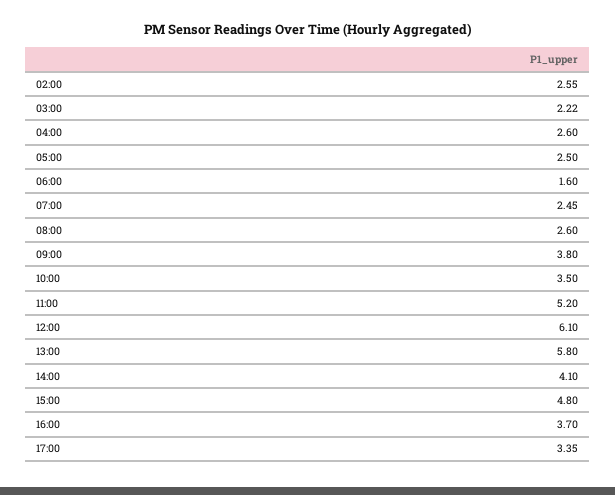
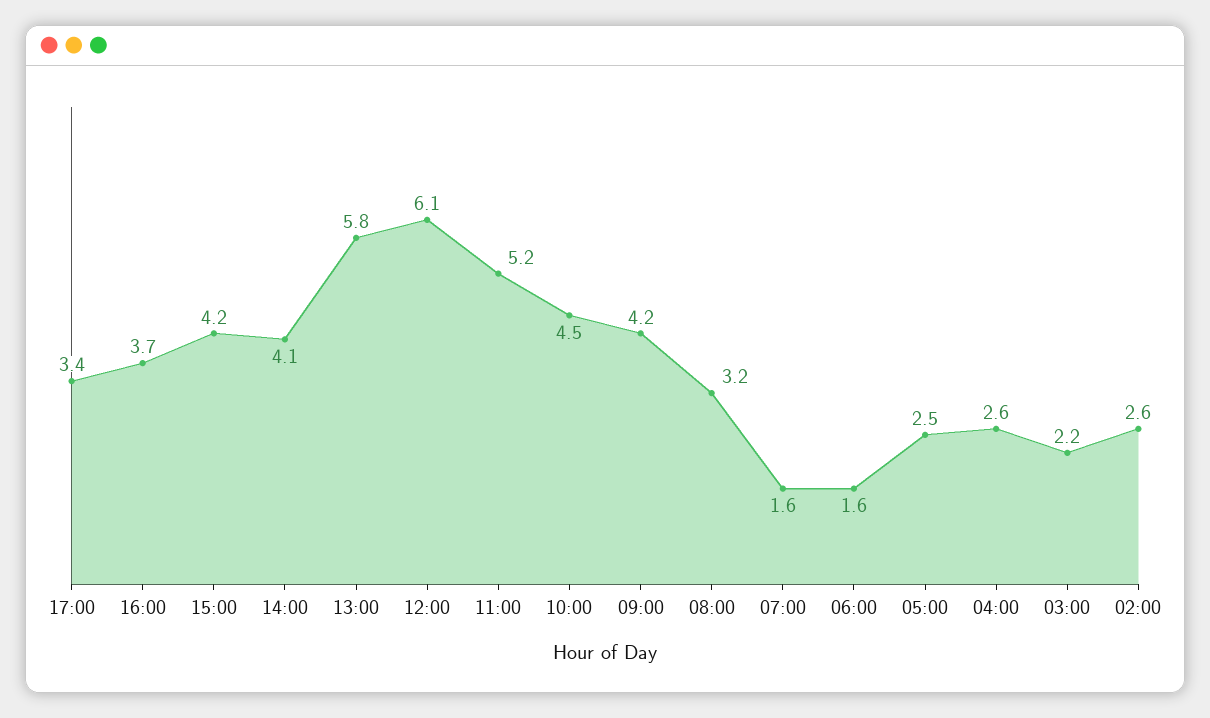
  {
    "02:00": 2.55,
    "03:00": 2.22,
    "04:00": 2.6,
    "05:00": 2.5,
    "06:00": 1.6,
-   "07:00": 2.45,
+   "07:00": 1.6,
-   "08:00": 2.6,
+   "08:00": 3.2,
-   "09:00": 3.8,
+   "09:00": 4.2,
-   "10:00": 3.5,
+   "10:00": 4.5,
    "11:00": 5.2,
    "12:00": 6.1,
    "13:00": 5.8,
    "14:00": 4.1,
-   "15:00": 4.8,
+   "15:00": 4.2,
    "16:00": 3.7,
    "17:00": 3.35
  }

